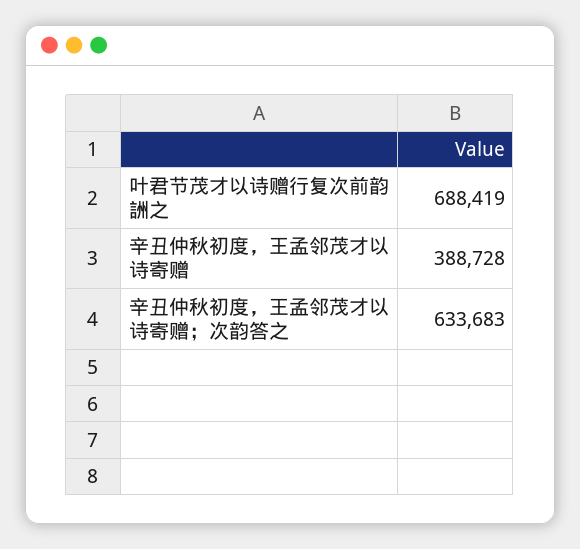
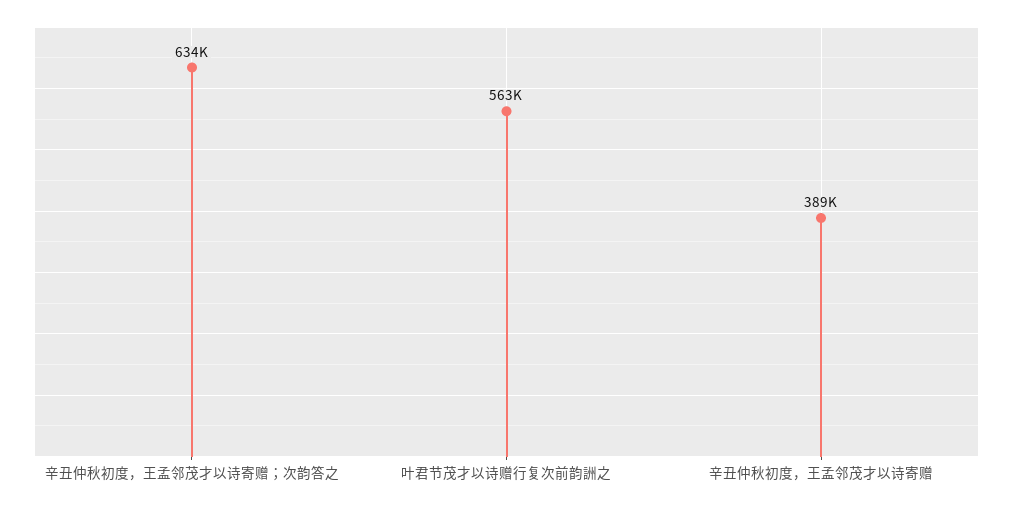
  {
-   "叶君节茂才以诗赠行复次前韵詶之": 688419,
+   "叶君节茂才以诗赠行复次前韵詶之": 563000,
    "辛丑仲秋初度，王孟邻茂才以诗寄赠": 388728,
    "辛丑仲秋初度，王孟邻茂才以诗寄赠；次韵答之": 633683
  }

